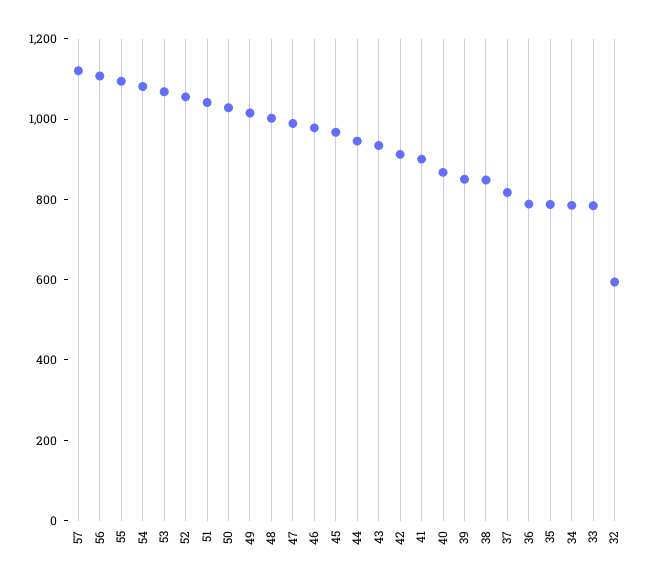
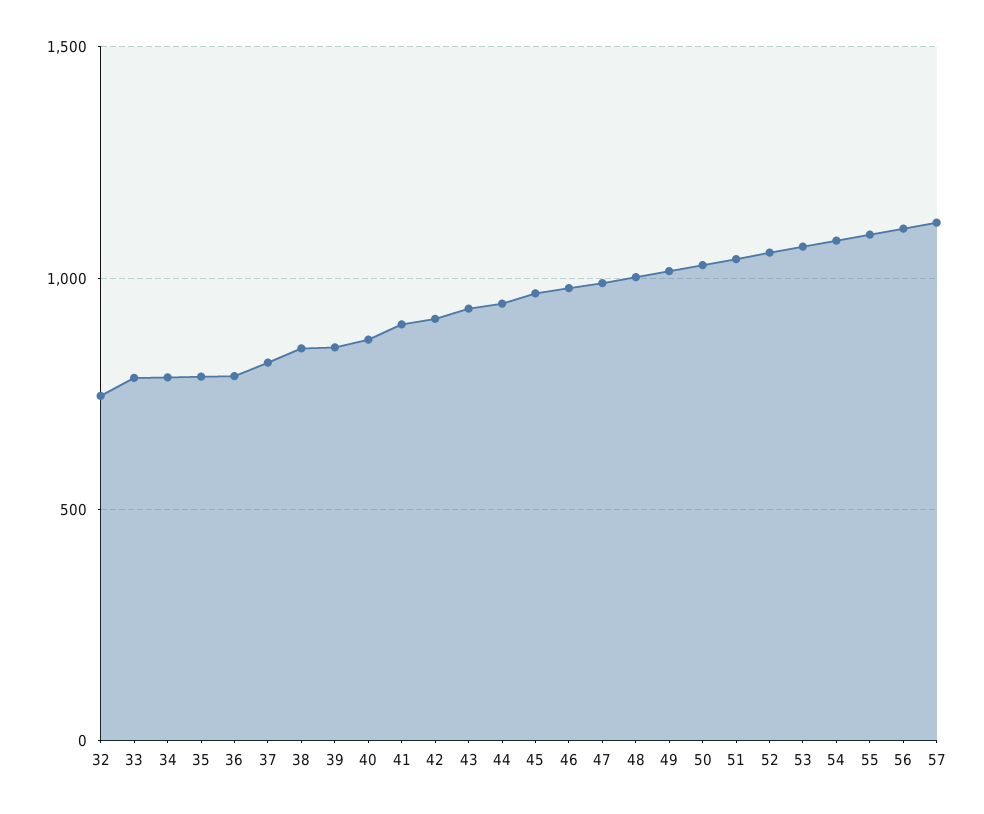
  {
    "57": 1100,
    "56": 1100,
    "55": 1100,
    "54": 1100,
    "53": 1050,
    "52": 1050,
    "51": 1050,
    "50": 1050,
    "49": 1000,
    "48": 1000,
    "47": 1000,
    "46": 1000,
    "45": 950,
    "44": 950,
    "43": 950,
    "42": 900,
    "41": 900,
    "40": 850,
    "39": 850,
    "38": 850,
    "37": 800,
    "36": 800,
    "35": 800,
    "34": 800,
    "33": 800,
-   "32": 600
+   "32": 750
  }

